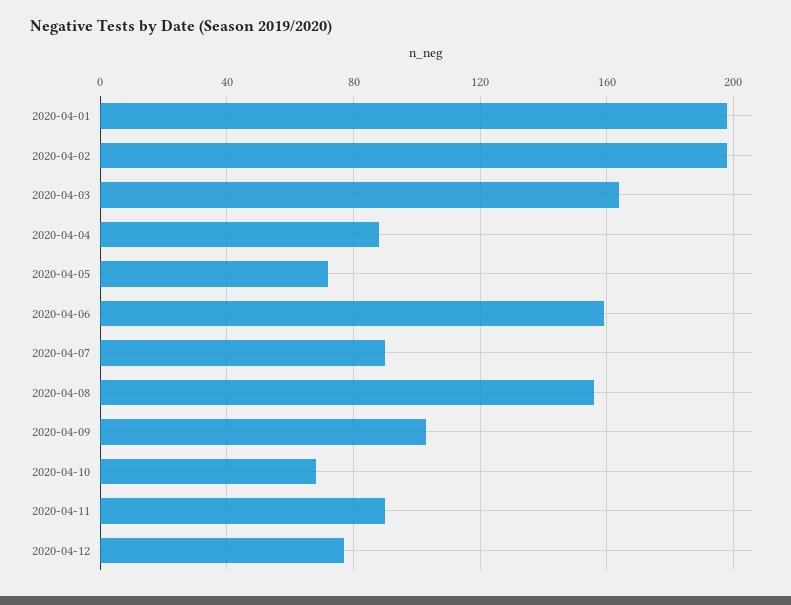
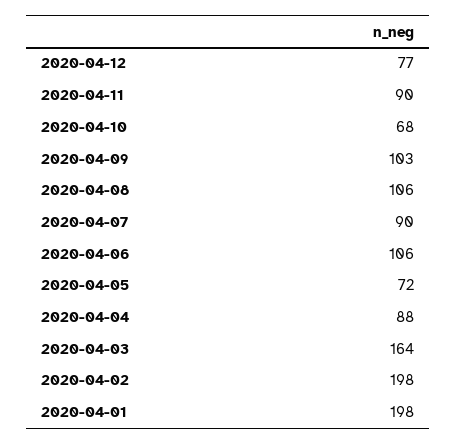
  {
    "2020-04-01": 198,
    "2020-04-02": 198,
    "2020-04-03": 164,
    "2020-04-04": 88,
    "2020-04-05": 72,
-   "2020-04-06": 160,
+   "2020-04-06": 106,
    "2020-04-07": 90,
-   "2020-04-08": 155,
+   "2020-04-08": 106,
    "2020-04-09": 103,
    "2020-04-10": 68,
    "2020-04-11": 90,
    "2020-04-12": 77
  }

